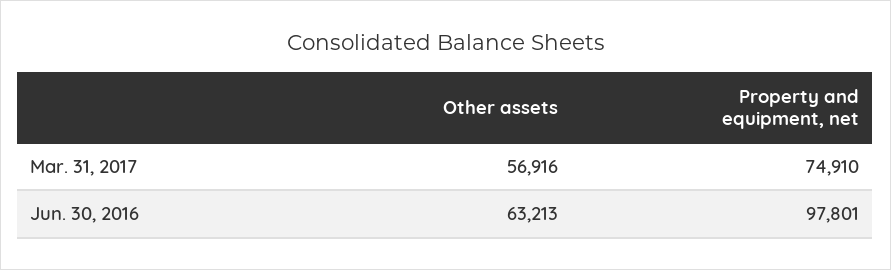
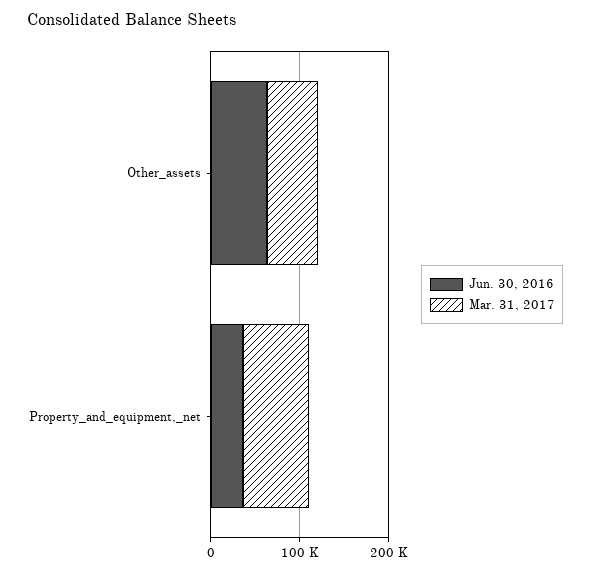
  {
    "Mar. 31, 2017": {
      "Other assets": 56916,
      "Property and equipment, net": 74910
    },
    "Jun. 30, 2016": {
      "Other assets": 63213,
-     "Property and equipment, net": 97801
+     "Property and equipment, net": 40000
    }
  }

